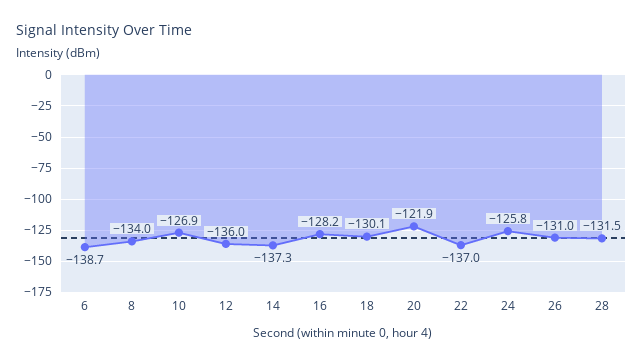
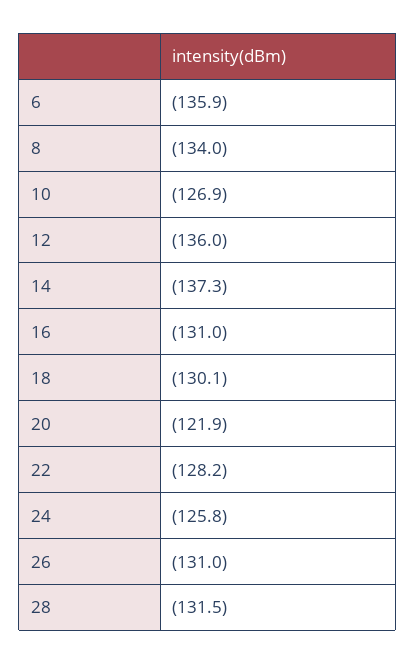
  {
-   "6": -138.7,
+   "6": -135.9,
    "8": -134,
    "10": -126.9,
    "12": -136,
    "14": -137.3,
-   "16": -128.2,
+   "16": -131,
    "18": -130.1,
    "20": -121.9,
-   "22": -137,
+   "22": -128.2,
    "24": -125.8,
    "26": -131,
    "28": -131.5
  }

